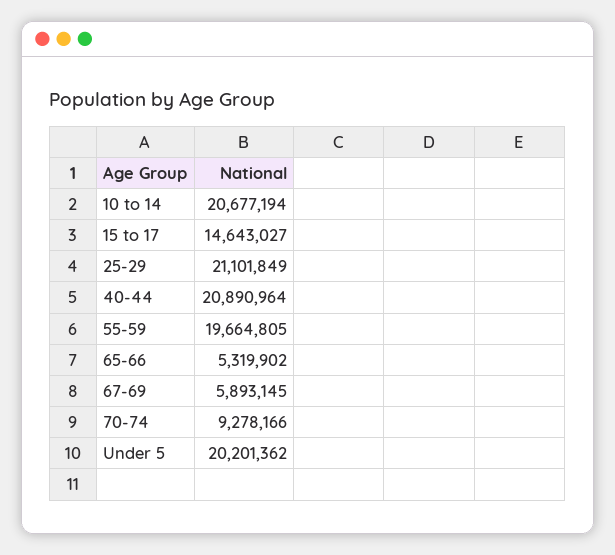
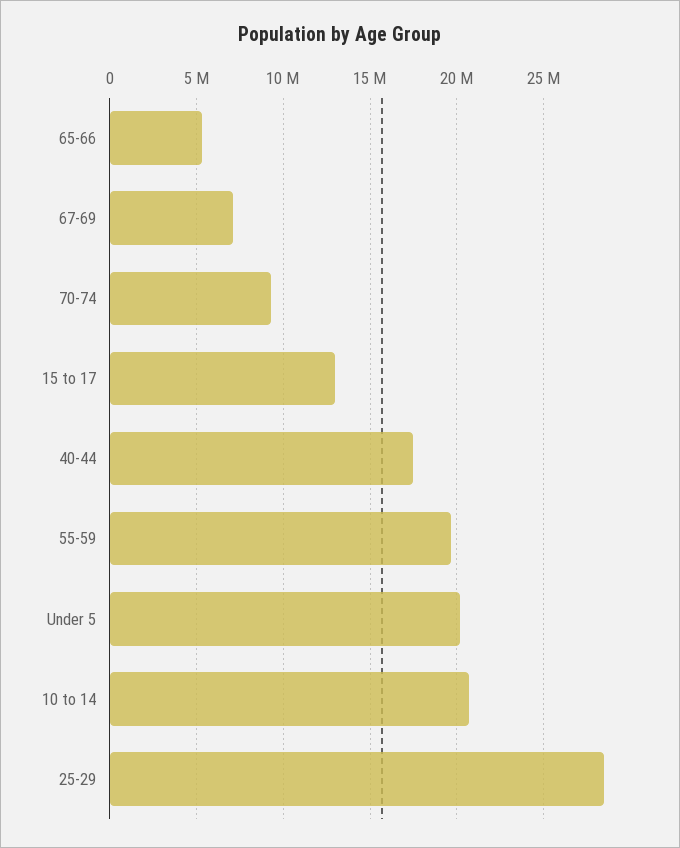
  {
    "10 to 14": 20677194,
-   "15 to 17": 14643027,
+   "15 to 17": 13000000,
-   "25-29": 21101849,
+   "25-29": 28500000,
-   "40-44": 20890964,
+   "40-44": 17500000,
    "55-59": 19664805,
    "65-66": 5319902,
-   "67-69": 5893145,
+   "67-69": 7000000,
    "70-74": 9278166,
    "Under 5": 20201362
  }

